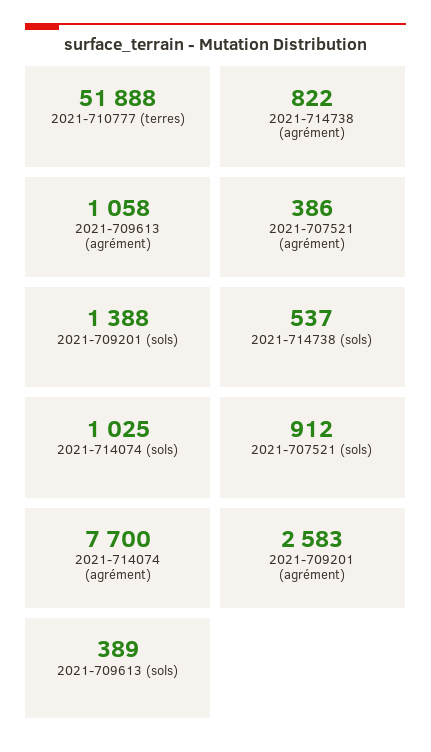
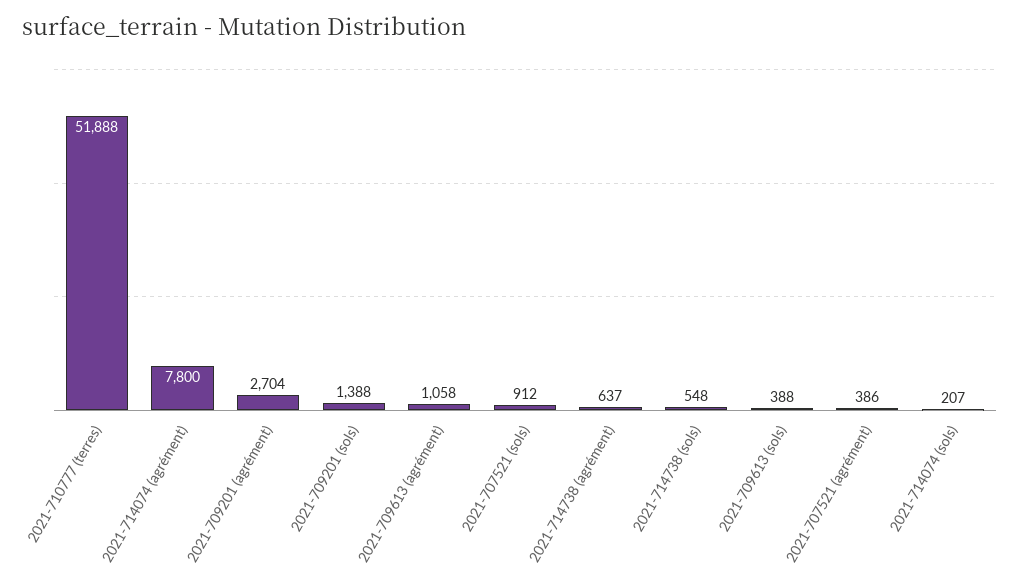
  {
    "2021-710777 (terres)": 51888,
-   "2021-714738 (agrément)": 822,
+   "2021-714738 (agrément)": 637,
    "2021-709613 (agrément)": 1058,
    "2021-707521 (agrément)": 386,
    "2021-709201 (sols)": 1388,
-   "2021-714738 (sols)": 537,
+   "2021-714738 (sols)": 548,
-   "2021-714074 (sols)": 1025,
+   "2021-714074 (sols)": 207,
    "2021-707521 (sols)": 912,
-   "2021-714074 (agrément)": 7700,
+   "2021-714074 (agrément)": 7800,
-   "2021-709201 (agrément)": 2583,
+   "2021-709201 (agrément)": 2704,
-   "2021-709613 (sols)": 389
+   "2021-709613 (sols)": 388
  }

